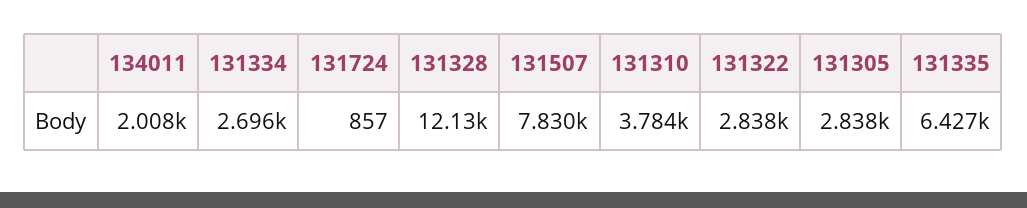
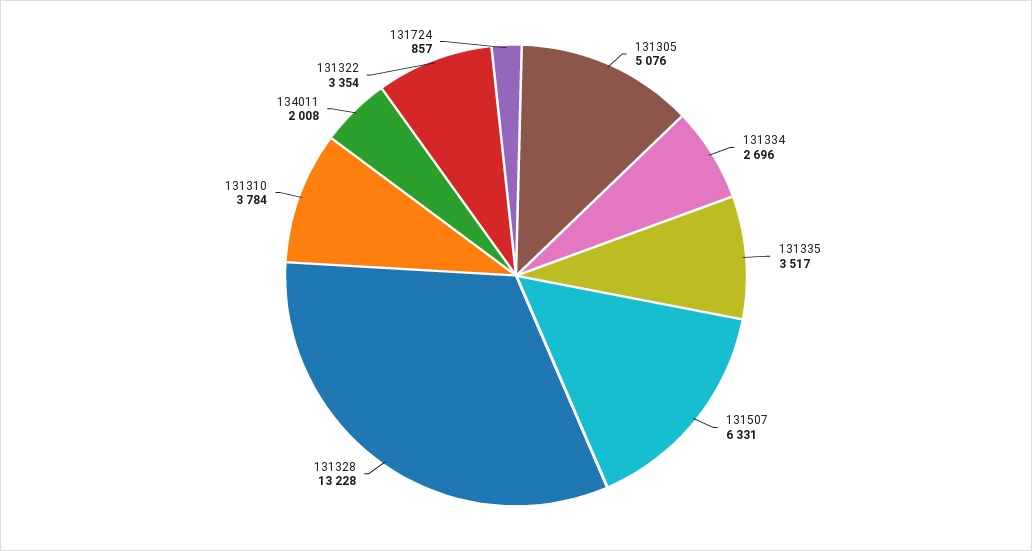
  {
    "134011": 2008,
    "131334": 2696,
    "131724": 857,
-   "131328": 12130,
+   "131328": 13228,
-   "131507": 7830,
+   "131507": 6331,
    "131310": 3784,
-   "131322": 2838,
+   "131322": 3354,
-   "131305": 2838,
+   "131305": 5076,
-   "131335": 6427
+   "131335": 3517
  }

